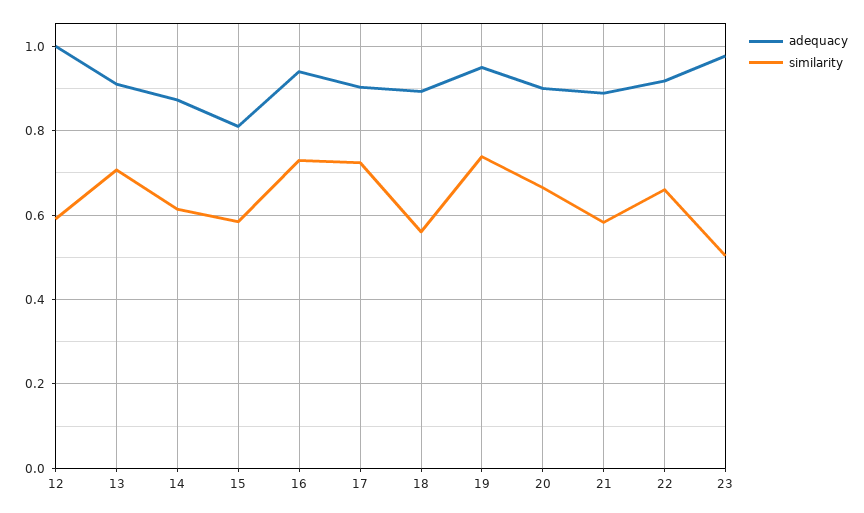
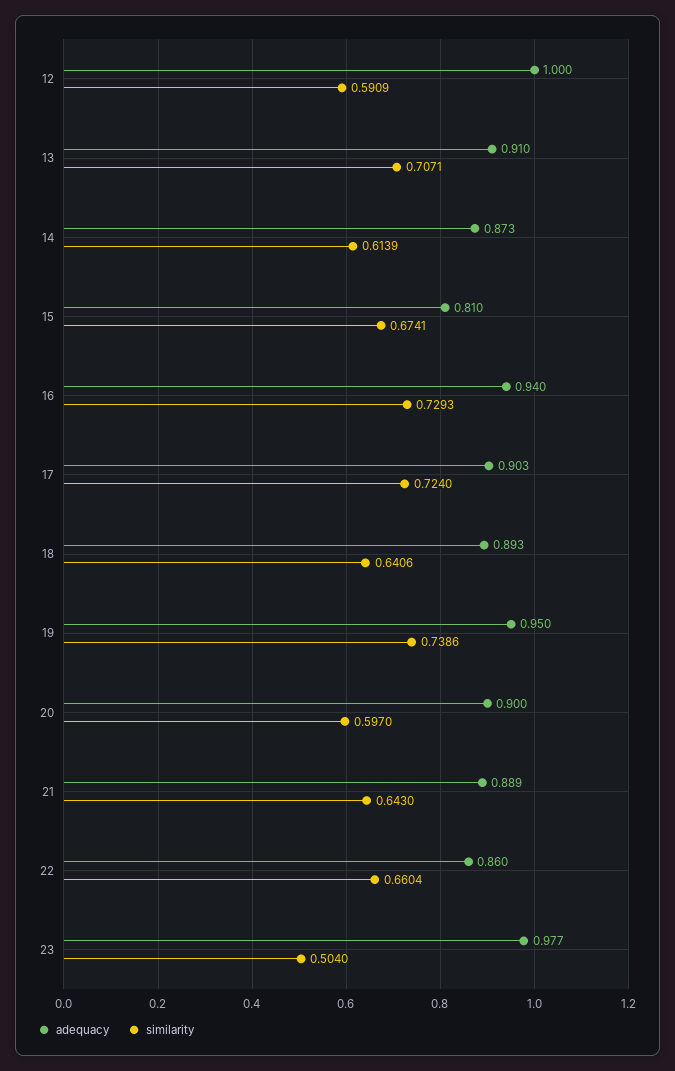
  {
    "adequacy": {
      "12": 1,
      "13": 0.91,
      "14": 0.873,
      "15": 0.81,
      "16": 0.94,
      "17": 0.903,
      "18": 0.893,
      "19": 0.95,
      "20": 0.9,
      "21": 0.889,
-     "22": 0.92,
+     "22": 0.86,
      "23": 0.977
    },
    "similarity": {
      "12": 0.5909,
      "13": 0.7071,
      "14": 0.6139,
-     "15": 0.58,
+     "15": 0.6741,
      "16": 0.7293,
      "17": 0.724,
-     "18": 0.56,
+     "18": 0.6406,
      "19": 0.7386,
-     "20": 0.66,
+     "20": 0.597,
-     "21": 0.58,
+     "21": 0.643,
      "22": 0.6604,
      "23": 0.504
    }
  }

